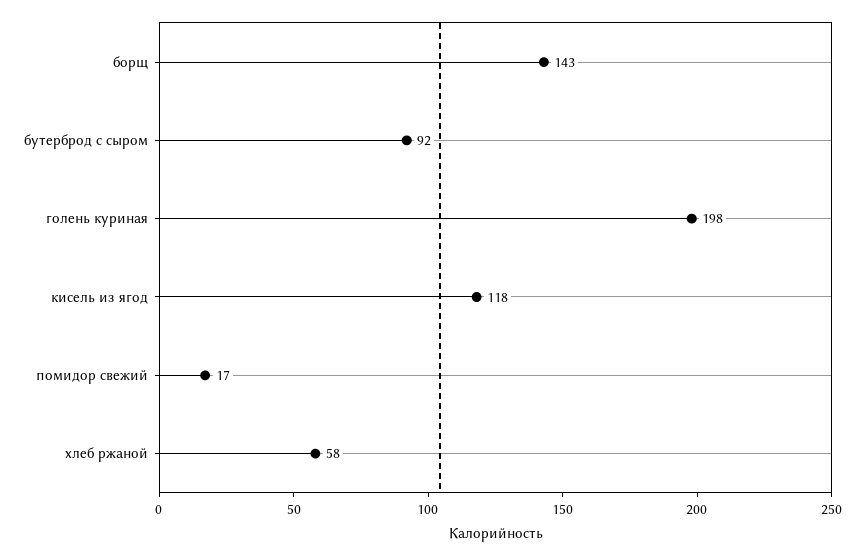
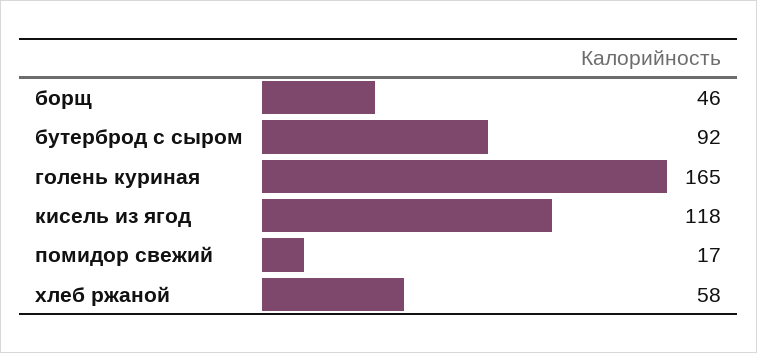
  {
-   "борщ": 143,
+   "борщ": 46,
    "бутерброд с сыром": 92,
-   "голень куриная": 198,
+   "голень куриная": 165,
    "кисель из ягод": 118,
    "помидор свежий": 17,
    "хлеб ржаной": 58
  }

